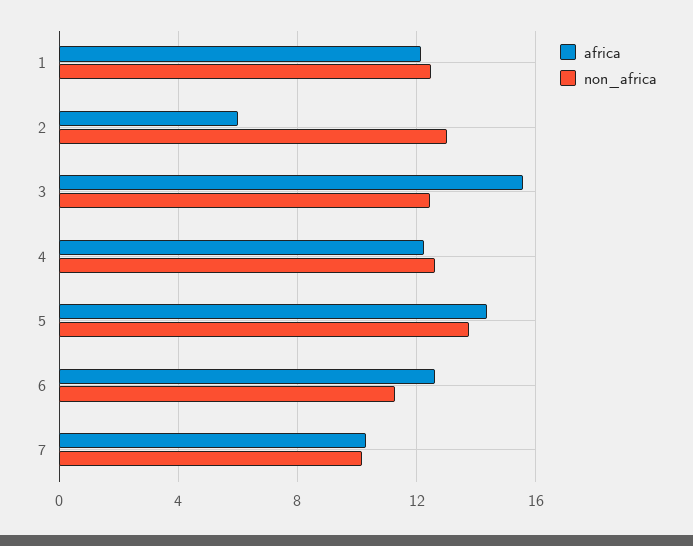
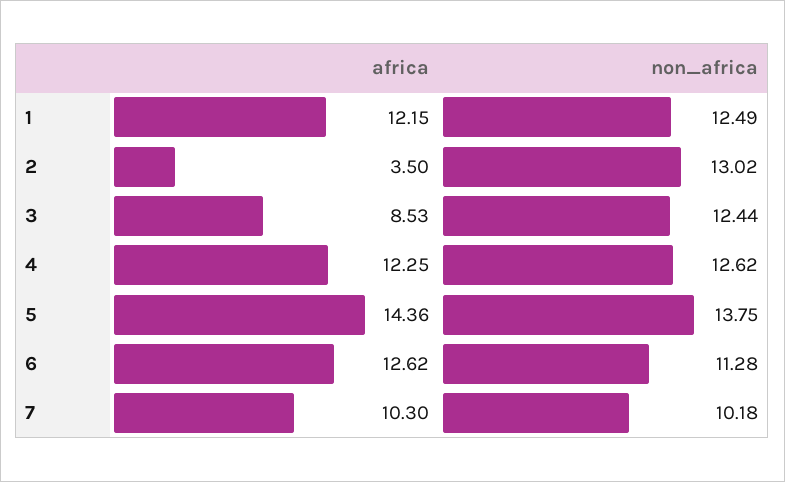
  {
    "africa": {
      "1": 12.15,
-     "2": 6,
+     "2": 3.5,
-     "3": 15.5,
+     "3": 8.53,
      "4": 12.25,
      "5": 14.36,
      "6": 12.62,
      "7": 10.3
    },
    "non_africa": {
      "1": 12.49,
      "2": 13.02,
      "3": 12.44,
      "4": 12.62,
      "5": 13.75,
      "6": 11.28,
      "7": 10.18
    }
  }

